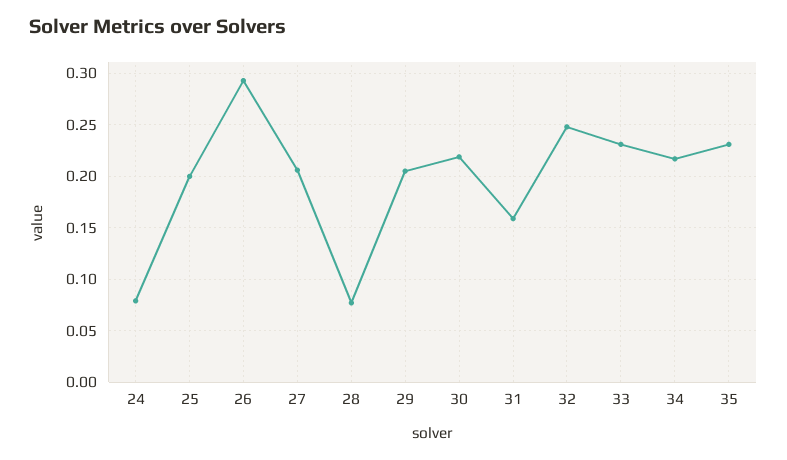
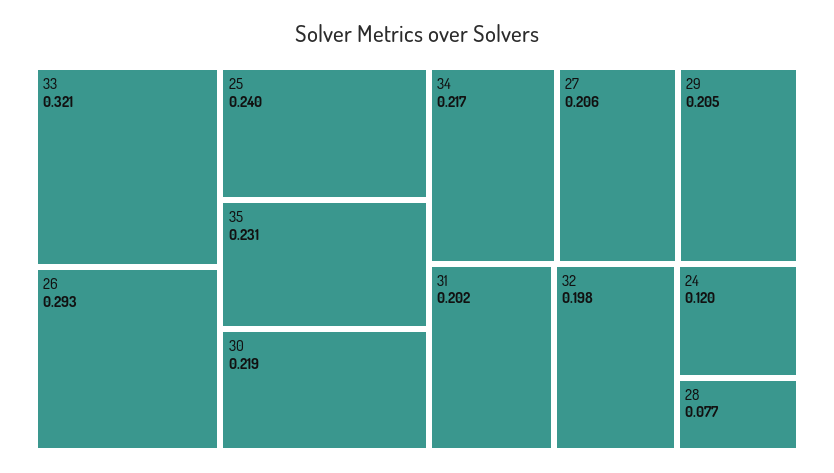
  {
-   "24": 0.08,
+   "24": 0.12,
-   "25": 0.2,
+   "25": 0.24,
    "26": 0.293,
    "27": 0.206,
    "28": 0.077,
    "29": 0.205,
    "30": 0.219,
-   "31": 0.16,
+   "31": 0.202,
-   "32": 0.25,
+   "32": 0.198,
-   "33": 0.23,
+   "33": 0.321,
    "34": 0.217,
    "35": 0.231
  }

